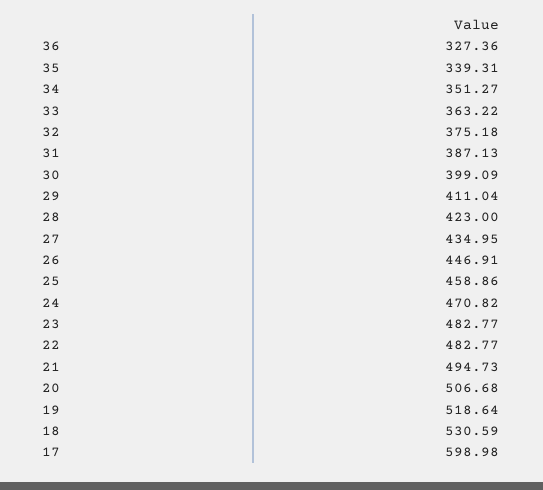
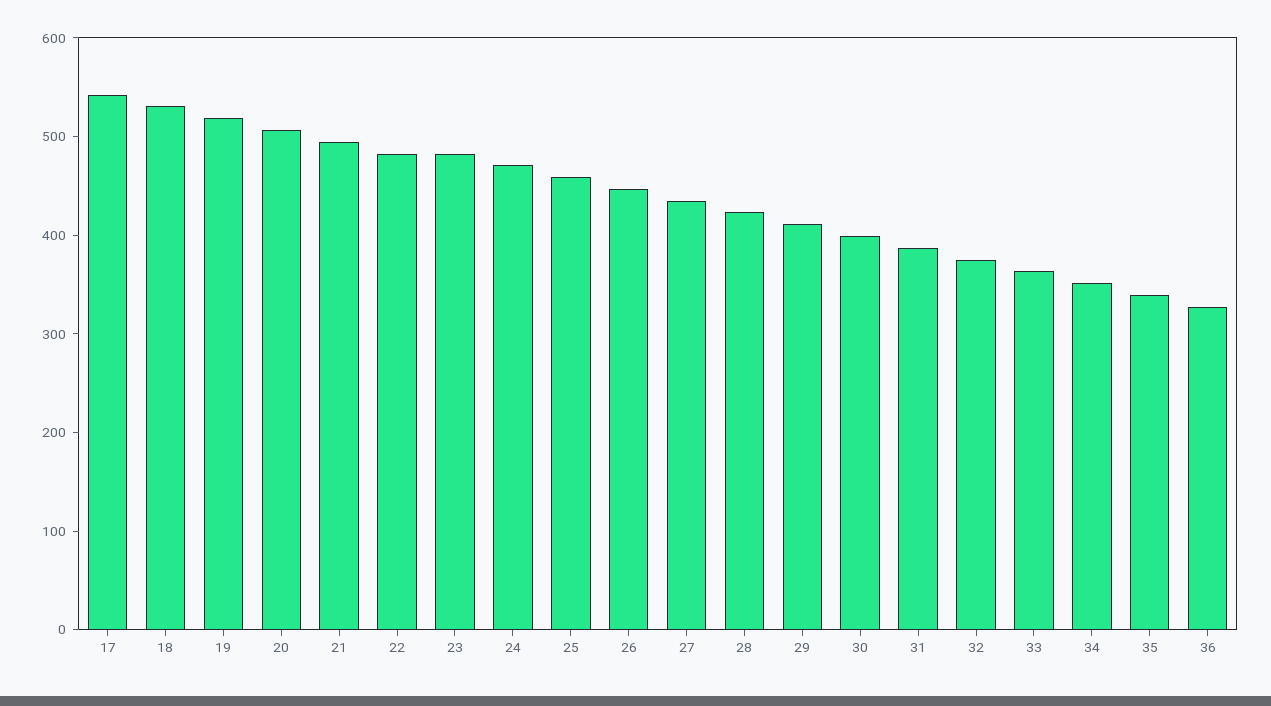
  {
    "36": 327.36,
    "35": 339.31,
    "34": 351.27,
    "33": 363.22,
    "32": 375.18,
    "31": 387.13,
    "30": 399.09,
    "29": 411.04,
    "28": 423,
    "27": 434.95,
    "26": 446.91,
    "25": 458.86,
    "24": 470.82,
    "23": 482.77,
    "22": 482.77,
    "21": 494.73,
    "20": 506.68,
    "19": 518.64,
    "18": 530.59,
-   "17": 598.98
+   "17": 540
  }

